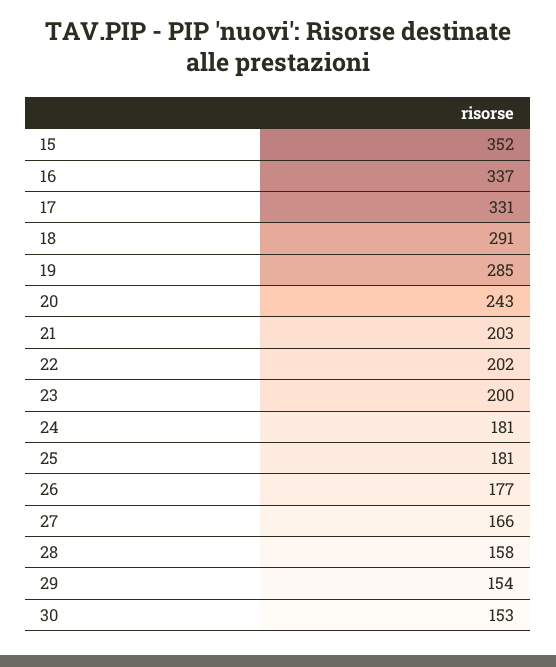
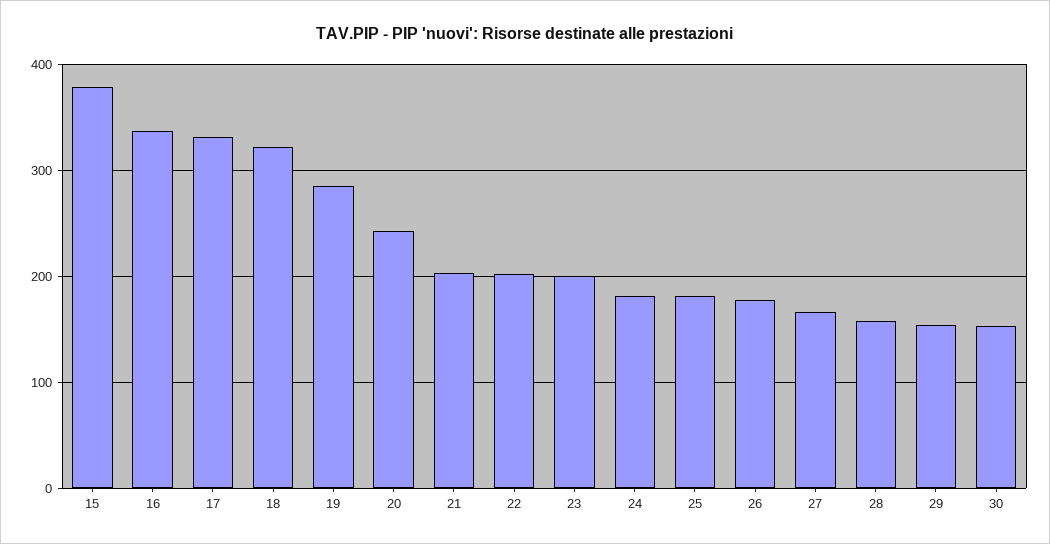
  {
-   "15": 352,
+   "15": 380,
    "16": 337,
    "17": 331,
-   "18": 291,
+   "18": 320,
    "19": 285,
    "20": 243,
    "21": 203,
    "22": 202,
    "23": 200,
    "24": 181,
    "25": 181,
    "26": 177,
    "27": 166,
    "28": 158,
    "29": 154,
    "30": 153
  }

